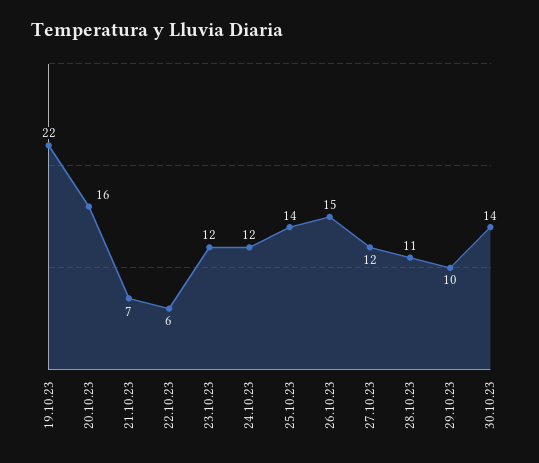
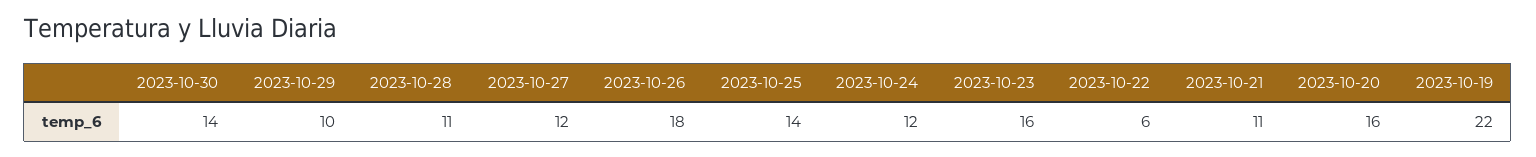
  {
    "19.10.23": 22,
    "20.10.23": 16,
-   "21.10.23": 7,
+   "21.10.23": 11,
    "22.10.23": 6,
-   "23.10.23": 12,
+   "23.10.23": 16,
    "24.10.23": 12,
    "25.10.23": 14,
-   "26.10.23": 15,
+   "26.10.23": 18,
    "27.10.23": 12,
    "28.10.23": 11,
    "29.10.23": 10,
    "30.10.23": 14
  }

